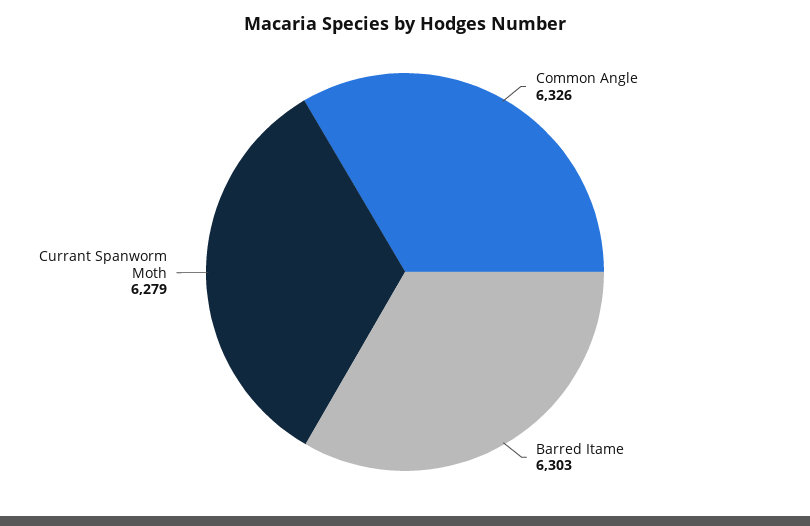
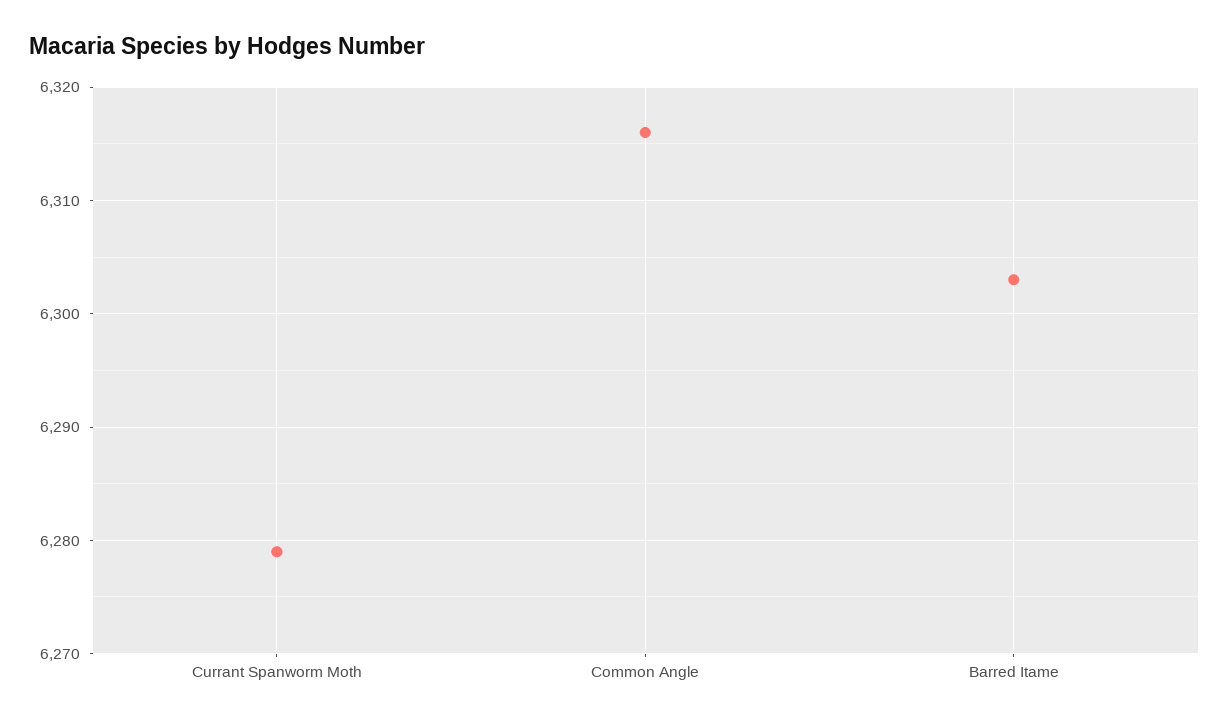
  {
-   "Common Angle": 6326,
+   "Common Angle": 6316,
    "Barred Itame": 6303,
    "Currant Spanworm Moth": 6279
  }

